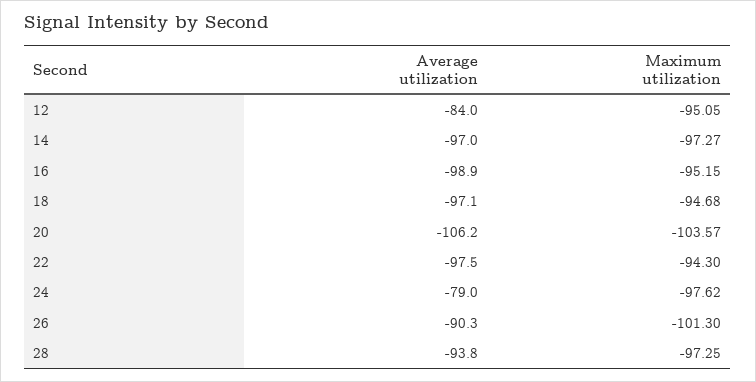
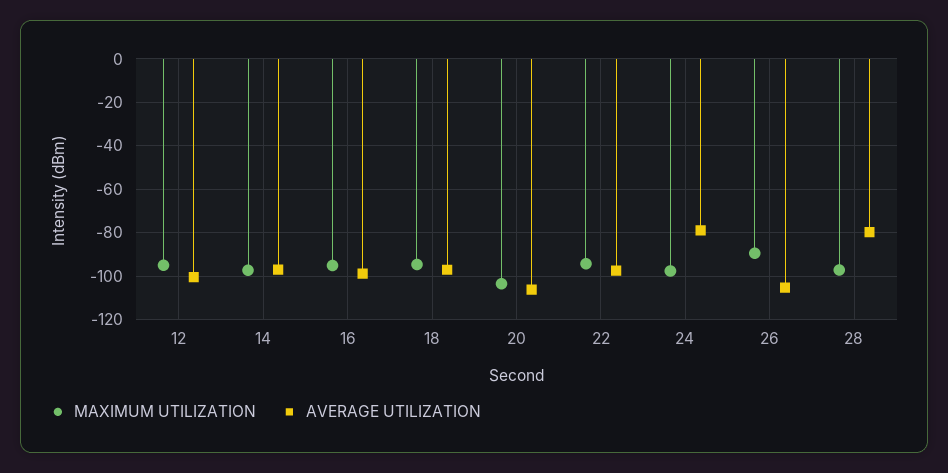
  {
    "Average utilization": {
-     "12": -84,
+     "12": -100,
      "14": -97,
      "16": -98.9,
      "18": -97.1,
      "20": -106.2,
      "22": -97.5,
      "24": -79,
-     "26": -90.3,
+     "26": -105,
-     "28": -93.8
+     "28": -80
    },
    "Maximum utilization": {
      "12": -95.05,
      "14": -97.27,
      "16": -95.15,
      "18": -94.68,
      "20": -103.57,
      "22": -94.3,
      "24": -97.62,
-     "26": -101.3,
+     "26": -90,
      "28": -97.25
    }
  }

